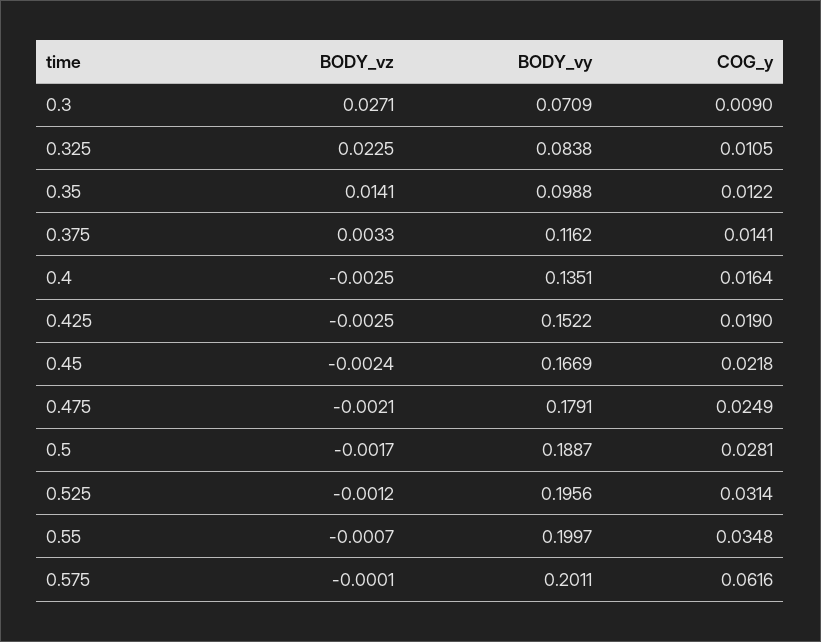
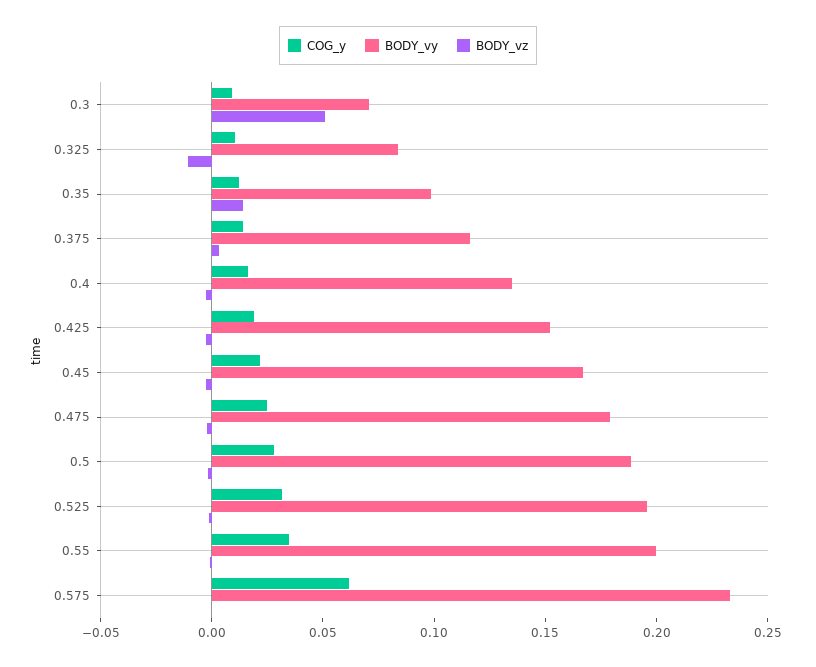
  {
    "BODY_vz": {
-     "0.3": 0.0271,
+     "0.3": 0.05,
-     "0.325": 0.0225,
+     "0.325": -0.01,
      "0.35": 0.0141,
      "0.375": 0.0033,
      "0.4": -0.0025,
      "0.425": -0.0025,
      "0.45": -0.0024,
      "0.475": -0.0021,
      "0.5": -0.0017,
      "0.525": -0.0012,
      "0.55": -0.0007,
      "0.575": -0.0001
    },
    "BODY_vy": {
      "0.3": 0.0709,
      "0.325": 0.0838,
      "0.35": 0.0988,
      "0.375": 0.1162,
      "0.4": 0.1351,
      "0.425": 0.1522,
      "0.45": 0.1669,
      "0.475": 0.1791,
      "0.5": 0.1887,
      "0.525": 0.1956,
      "0.55": 0.1997,
-     "0.575": 0.2011
+     "0.575": 0.23
    },
    "COG_y": {
      "0.3": 0.009,
      "0.325": 0.0105,
      "0.35": 0.0122,
      "0.375": 0.0141,
      "0.4": 0.0164,
      "0.425": 0.019,
      "0.45": 0.0218,
      "0.475": 0.0249,
      "0.5": 0.0281,
      "0.525": 0.0314,
      "0.55": 0.0348,
      "0.575": 0.0616
    }
  }

